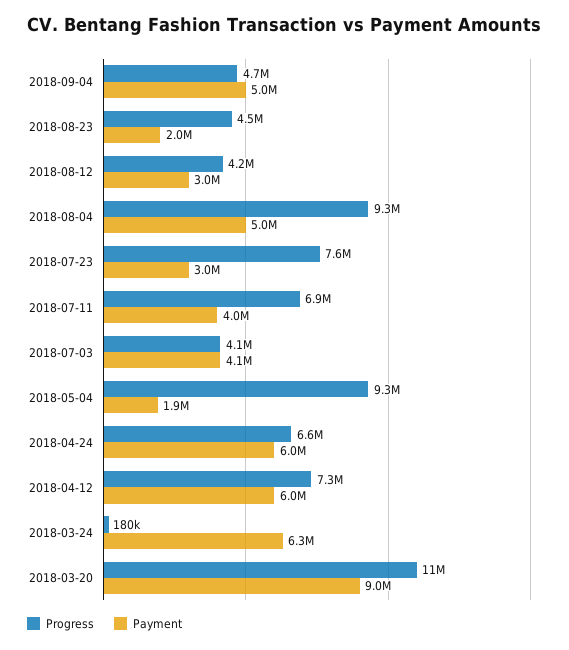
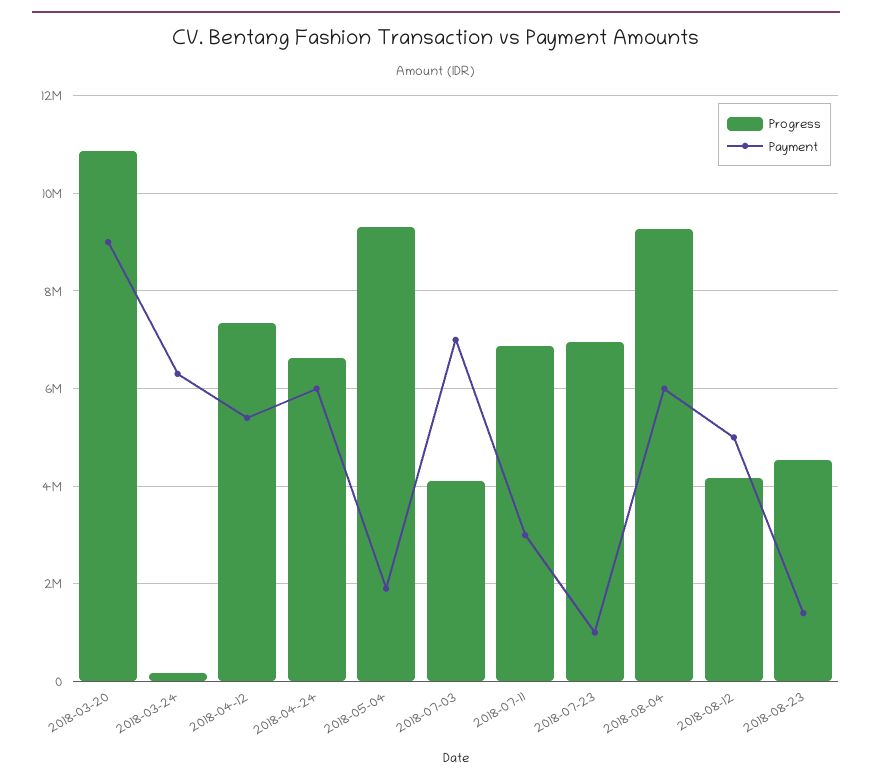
  {
    "Progress": {
-     "2018-09-04": 4700000,
      "2018-08-23": 4500000,
      "2018-08-12": 4200000,
      "2018-08-04": 9300000,
-     "2018-07-23": 7600000,
+     "2018-07-23": 7000000,
      "2018-07-11": 6900000,
      "2018-07-03": 4100000,
      "2018-05-04": 9300000,
      "2018-04-24": 6600000,
      "2018-04-12": 7300000,
      "2018-03-24": 180000,
      "2018-03-20": 11000000
    },
    "Payment": {
-     "2018-09-04": 5000000,
-     "2018-08-23": 2000000,
+     "2018-08-23": 1400000,
-     "2018-08-12": 3000000,
+     "2018-08-12": 5000000,
-     "2018-08-04": 5000000,
+     "2018-08-04": 6000000,
-     "2018-07-23": 3000000,
+     "2018-07-23": 1000000,
-     "2018-07-11": 4000000,
+     "2018-07-11": 3000000,
-     "2018-07-03": 4100000,
+     "2018-07-03": 7000000,
      "2018-05-04": 1900000,
      "2018-04-24": 6000000,
-     "2018-04-12": 6000000,
+     "2018-04-12": 5400000,
      "2018-03-24": 6300000,
      "2018-03-20": 9000000
    }
  }

